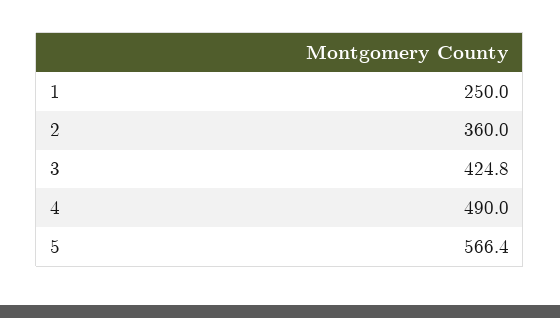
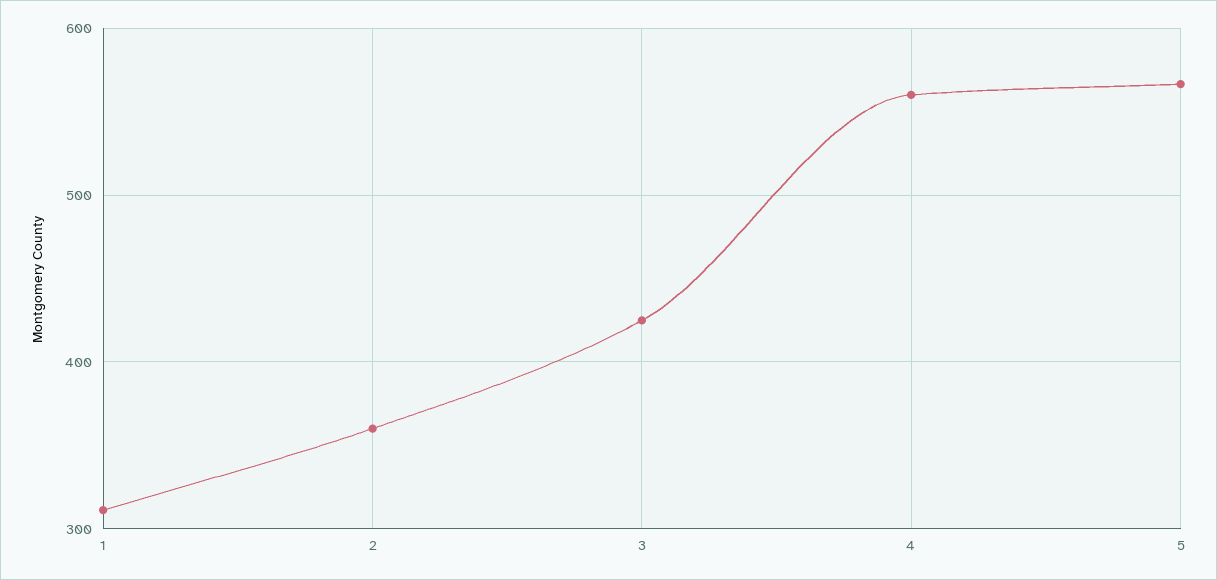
  {
-   "1": 250,
+   "1": 310,
    "2": 360,
    "3": 424.8,
-   "4": 490,
+   "4": 560,
    "5": 566.4
  }

